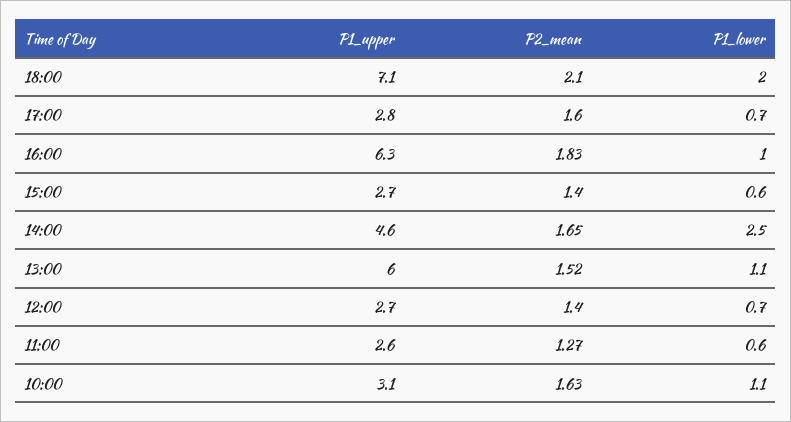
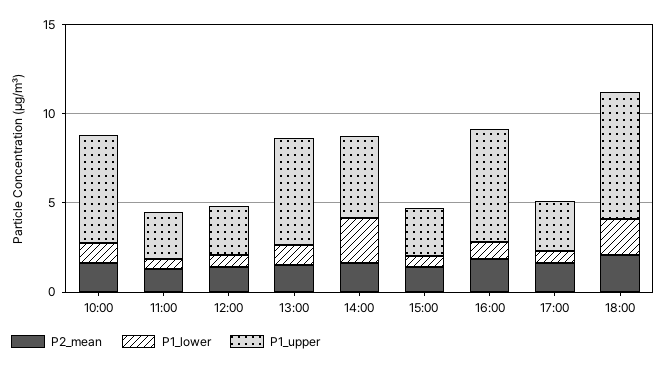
  {
    "P1_upper": {
      "18:00": 7.1,
      "17:00": 2.8,
      "16:00": 6.3,
      "15:00": 2.7,
      "14:00": 4.6,
      "13:00": 6,
      "12:00": 2.7,
      "11:00": 2.6,
-     "10:00": 3.1
+     "10:00": 6
    },
    "P2_mean": {
      "18:00": 2.1,
      "17:00": 1.6,
      "16:00": 1.83,
      "15:00": 1.4,
      "14:00": 1.65,
      "13:00": 1.52,
      "12:00": 1.4,
      "11:00": 1.27,
      "10:00": 1.63
    },
    "P1_lower": {
      "18:00": 2,
      "17:00": 0.7,
      "16:00": 1,
      "15:00": 0.6,
      "14:00": 2.5,
      "13:00": 1.1,
      "12:00": 0.7,
      "11:00": 0.6,
      "10:00": 1.1
    }
  }

